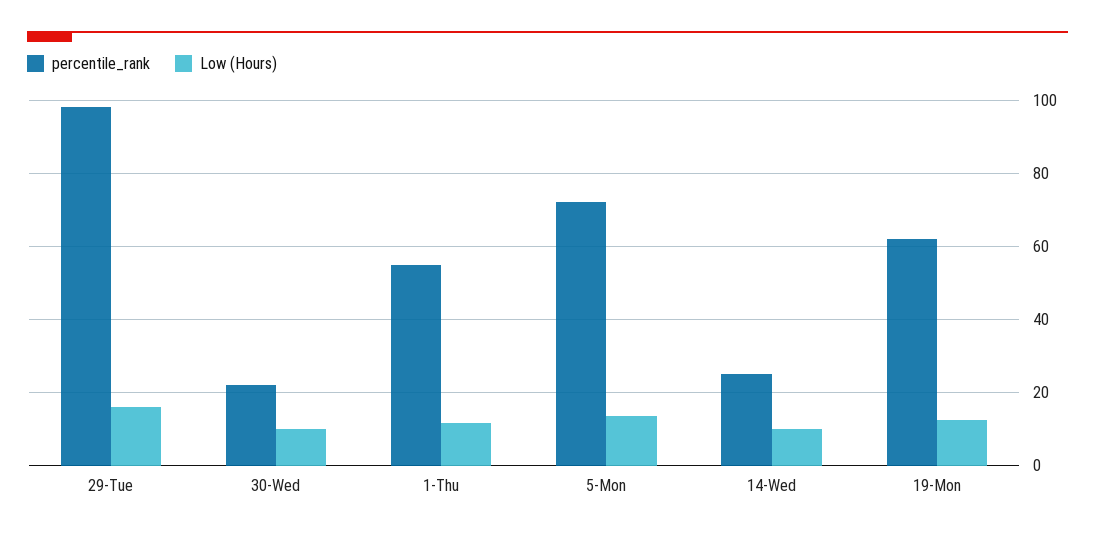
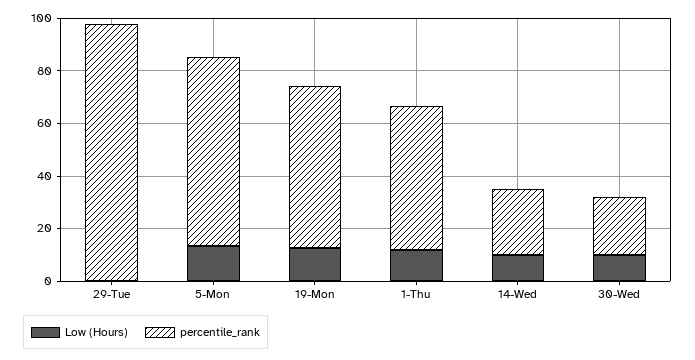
  {
    "percentile_rank": {
      "29-Tue": 98,
      "30-Wed": 22,
      "1-Thu": 56,
      "5-Mon": 72,
      "14-Wed": 26,
      "19-Mon": 62
    },
    "Low (Hours)": {
-     "29-Tue": 16,
+     "29-Tue": 0,
      "30-Wed": 10,
      "1-Thu": 12,
      "5-Mon": 14,
      "14-Wed": 10,
      "19-Mon": 12
    }
  }

